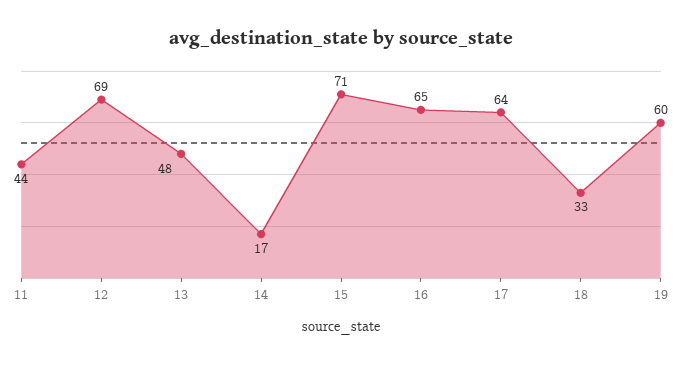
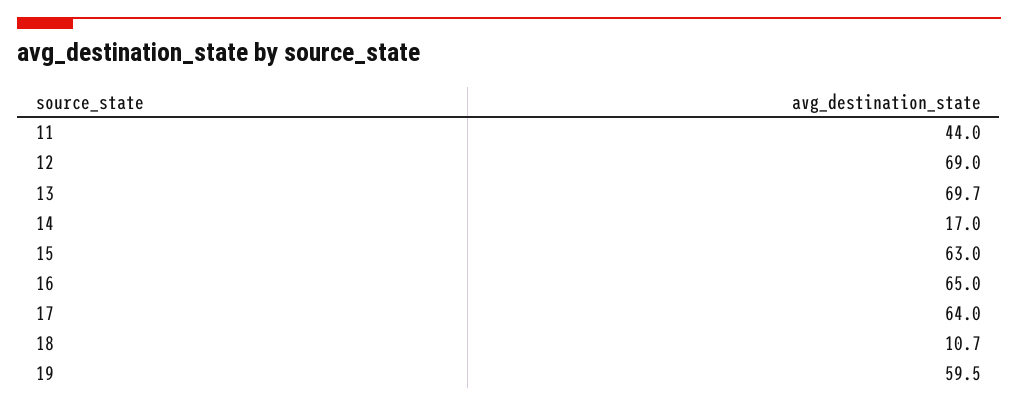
  {
    "11": 44,
    "12": 69,
-   "13": 48,
+   "13": 69.7,
    "14": 17,
-   "15": 71,
+   "15": 63,
    "16": 65,
    "17": 64,
-   "18": 33,
+   "18": 10.7,
    "19": 59.5
  }

